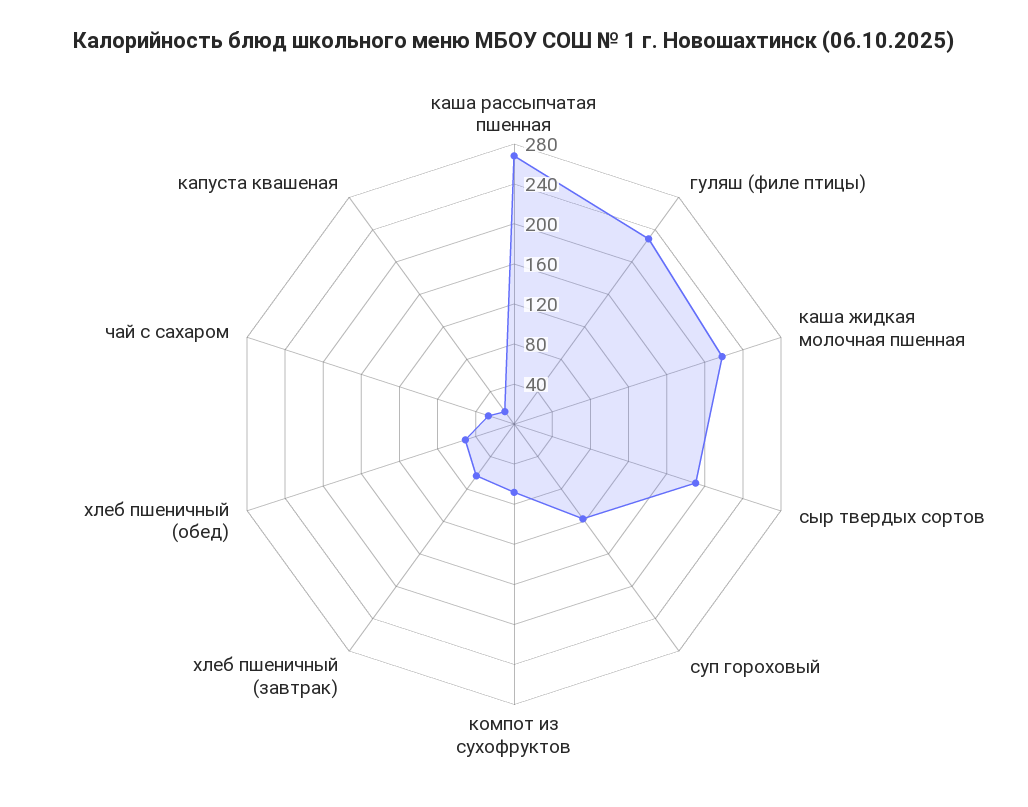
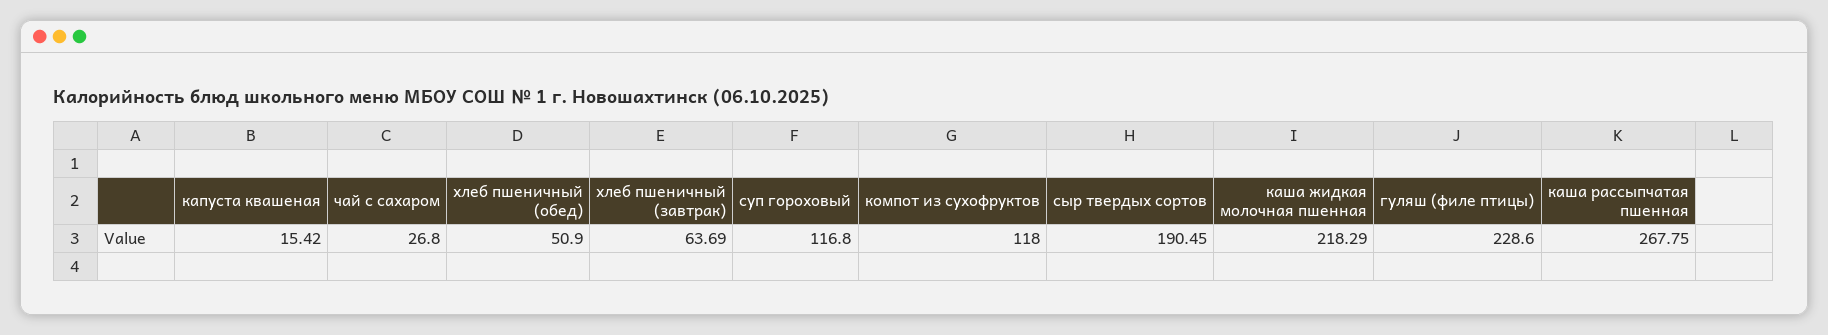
  {
    "каша рассыпчатая пшенная": 267.75,
    "гуляш (филе птицы)": 228.6,
    "каша жидкая молочная пшенная": 218.29,
    "сыр твердых сортов": 190.45,
    "суп гороховый": 116.8,
-   "компот из сухофруктов": 70,
+   "компот из сухофруктов": 118,
    "хлеб пшеничный (завтрак)": 63.69,
    "хлеб пшеничный (обед)": 50.9,
    "чай с сахаром": 26.8,
    "капуста квашеная": 15.42
  }

